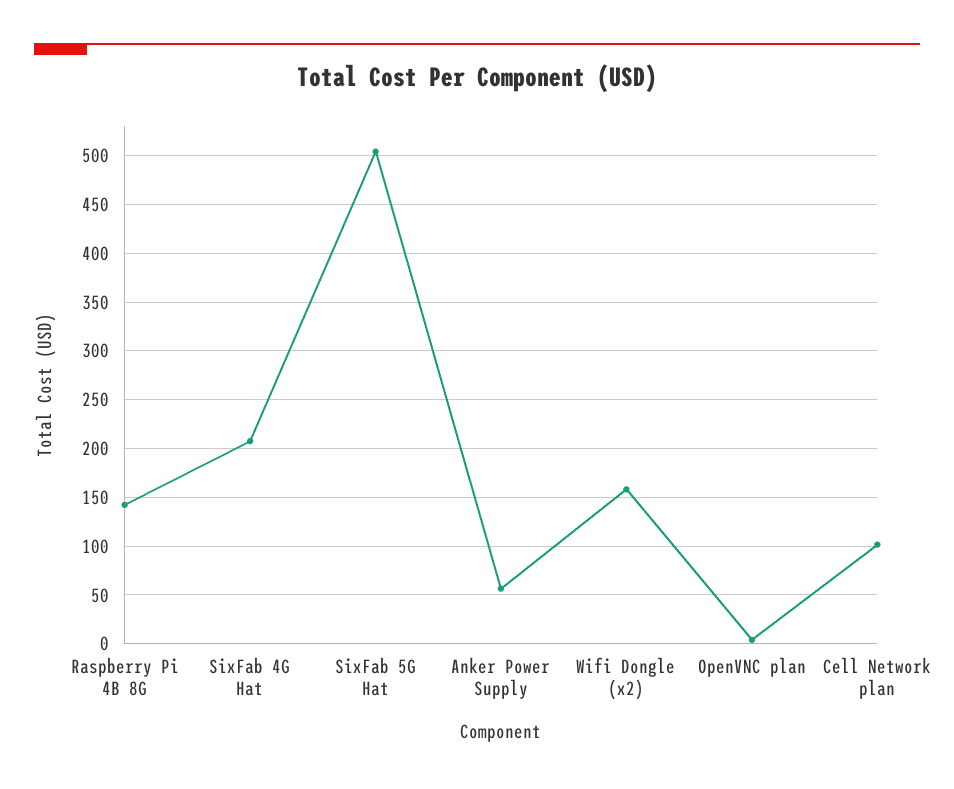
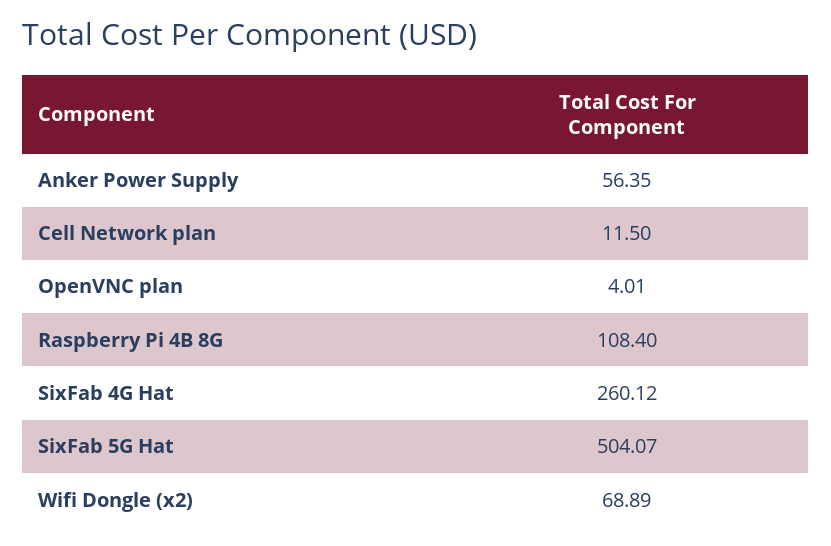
  {
-   "Raspberry Pi 4B 8G": 140,
+   "Raspberry Pi 4B 8G": 108.4,
-   "SixFab 4G Hat": 210,
+   "SixFab 4G Hat": 260.12,
    "SixFab 5G Hat": 504.07,
    "Anker Power Supply": 56.35,
-   "Wifi Dongle (x2)": 160,
+   "Wifi Dongle (x2)": 68.89,
    "OpenVNC plan": 4.01,
-   "Cell Network plan": 100
+   "Cell Network plan": 11.5
  }

